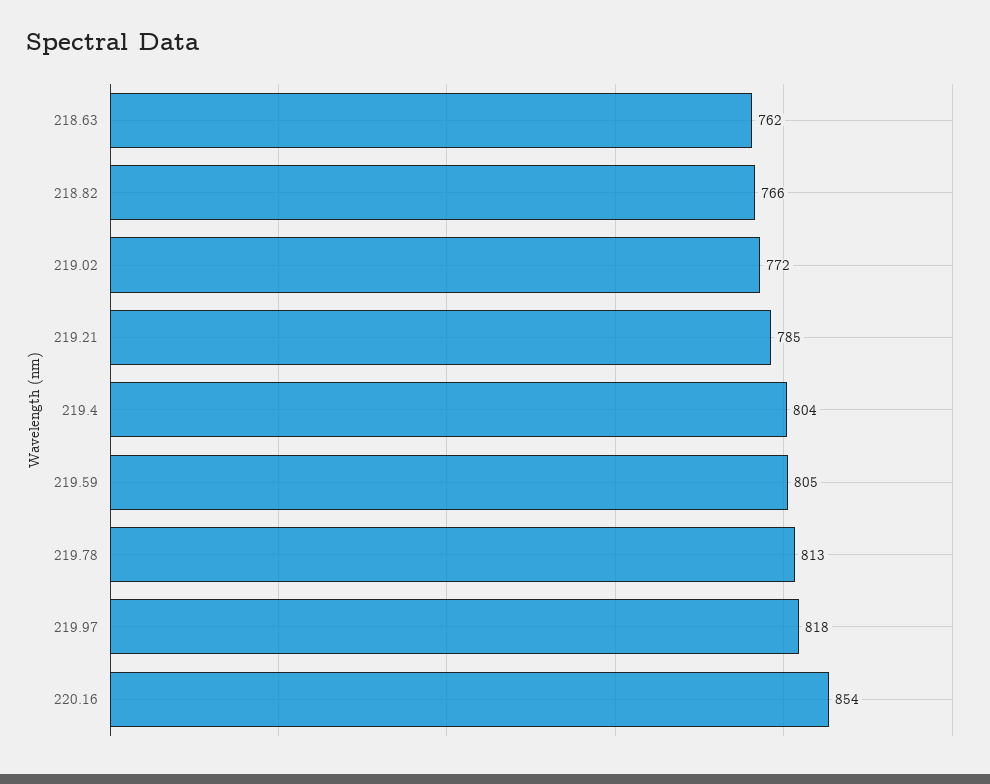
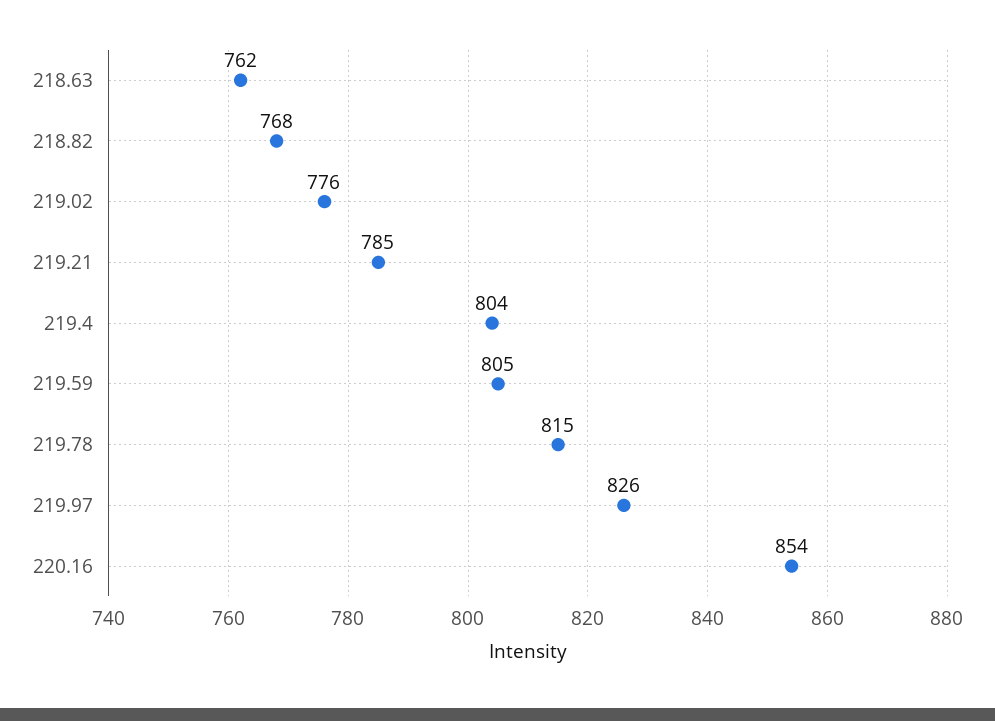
  {
    "218.63": 762,
-   "218.82": 766,
+   "218.82": 768,
-   "219.02": 772,
+   "219.02": 776,
    "219.21": 785,
    "219.4": 804,
    "219.59": 805,
-   "219.78": 813,
+   "219.78": 815,
-   "219.97": 818,
+   "219.97": 826,
    "220.16": 854
  }

